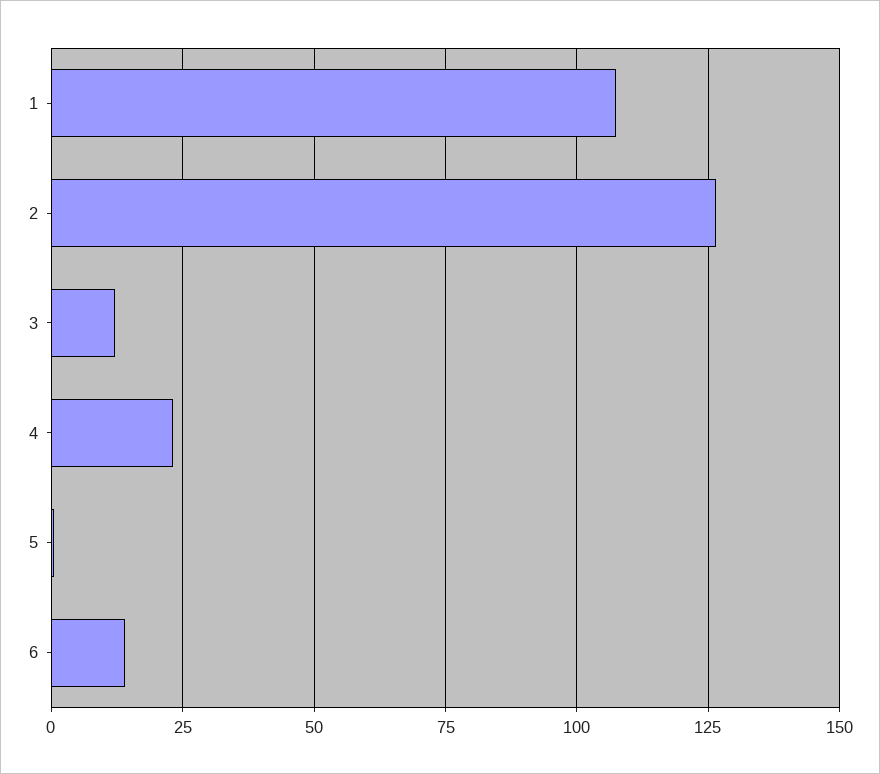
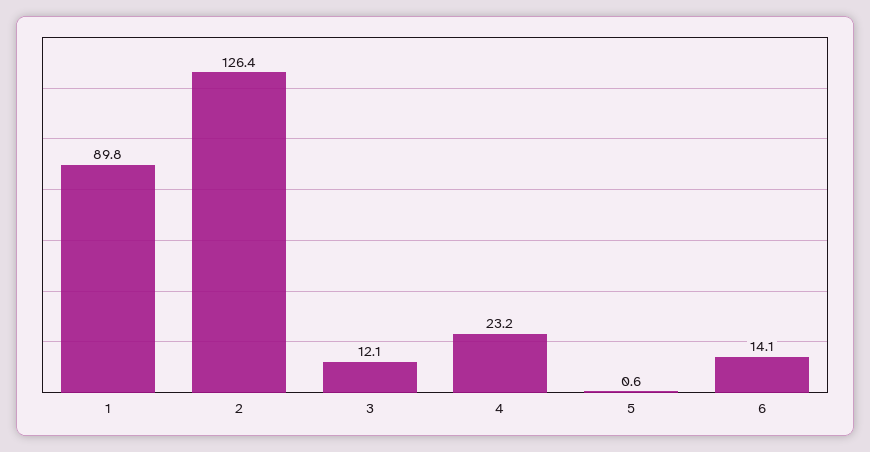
  {
-   "1": 107.5,
+   "1": 89.8,
    "2": 126.4,
    "3": 12.1,
    "4": 23.2,
    "5": 0.6,
    "6": 14.1
  }

